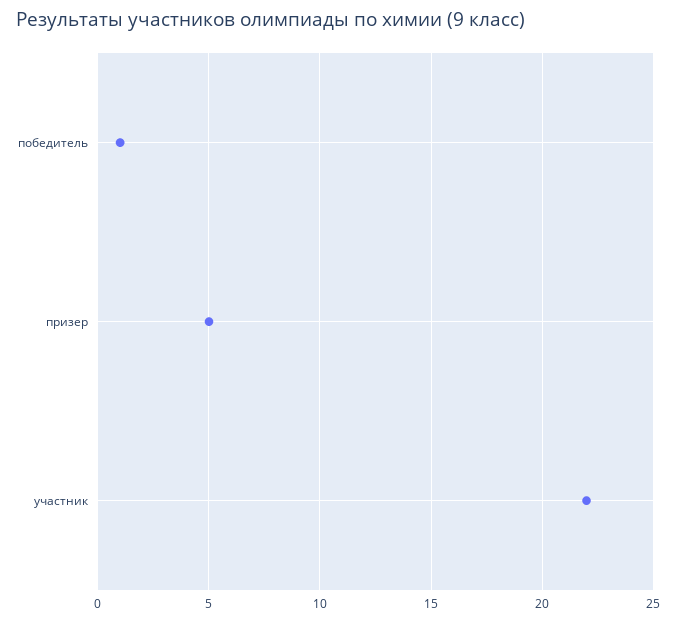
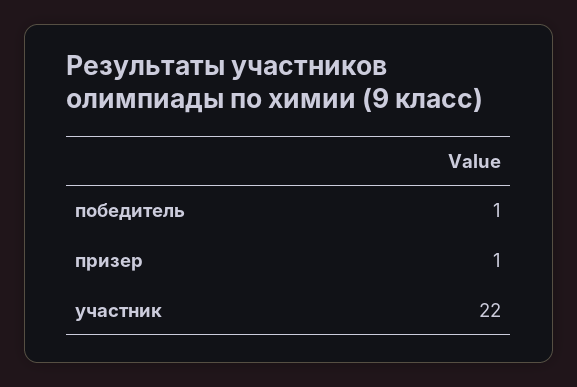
  {
    "победитель": 1,
-   "призер": 5,
+   "призер": 1,
    "участник": 22
  }

